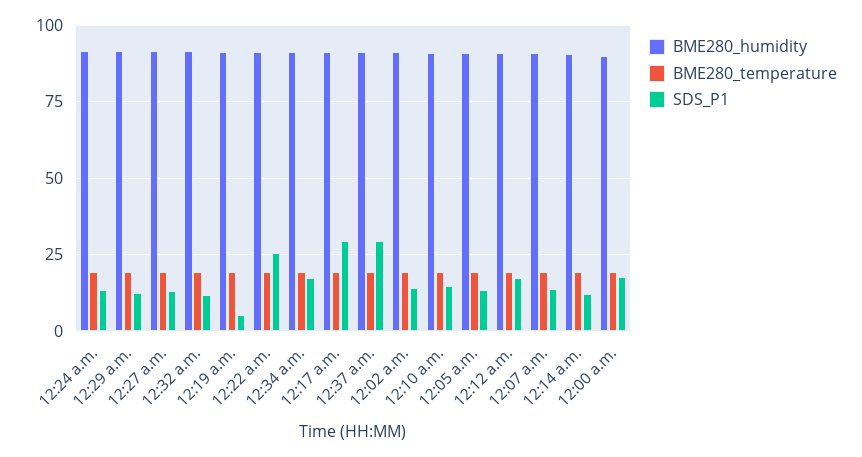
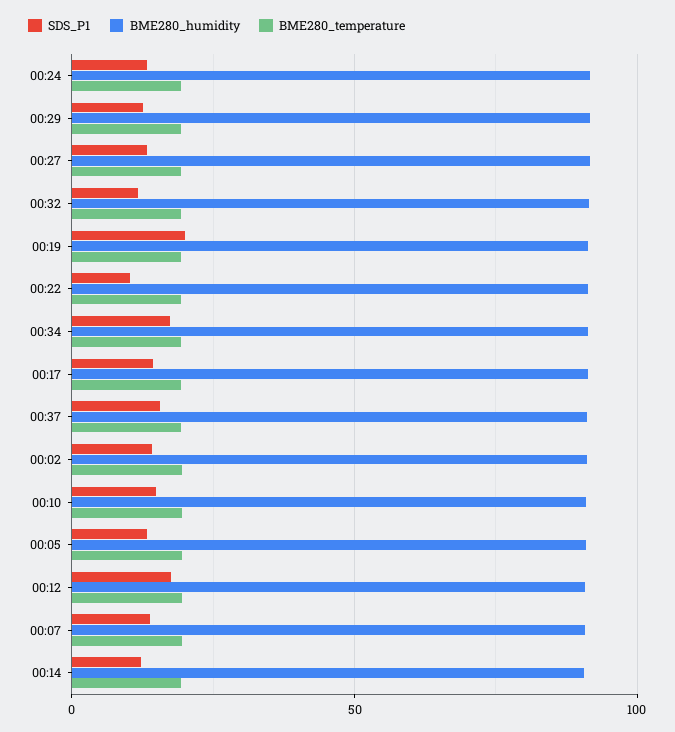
  {
    "BME280_humidity": {
      "12:24 a.m.": 92.5,
      "12:29 a.m.": 92.5,
      "12:27 a.m.": 92.5,
      "12:32 a.m.": 92.5,
      "12:19 a.m.": 92.5,
      "12:22 a.m.": 92.5,
      "12:34 a.m.": 90,
      "12:17 a.m.": 90,
      "12:37 a.m.": 90,
      "12:02 a.m.": 90,
      "12:10 a.m.": 90,
      "12:05 a.m.": 90,
      "12:12 a.m.": 90,
      "12:07 a.m.": 90,
-     "12:14 a.m.": 90,
+     "12:14 a.m.": 90
-     "12:00 a.m.": 90
    },
    "BME280_temperature": {
      "12:24 a.m.": 20,
      "12:29 a.m.": 20,
      "12:27 a.m.": 20,
      "12:32 a.m.": 20,
      "12:19 a.m.": 20,
      "12:22 a.m.": 20,
      "12:34 a.m.": 20,
      "12:17 a.m.": 20,
      "12:37 a.m.": 20,
      "12:02 a.m.": 20,
      "12:10 a.m.": 20,
      "12:05 a.m.": 20,
      "12:12 a.m.": 20,
      "12:07 a.m.": 20,
-     "12:14 a.m.": 20,
+     "12:14 a.m.": 20
-     "12:00 a.m.": 20
    },
    "SDS_P1": {
      "12:24 a.m.": 12.5,
      "12:29 a.m.": 12.5,
      "12:27 a.m.": 12.5,
      "12:32 a.m.": 12.5,
-     "12:19 a.m.": 5,
+     "12:19 a.m.": 20,
-     "12:22 a.m.": 25,
+     "12:22 a.m.": 10,
      "12:34 a.m.": 17.5,
-     "12:17 a.m.": 30,
+     "12:17 a.m.": 15,
-     "12:37 a.m.": 30,
+     "12:37 a.m.": 15,
      "12:02 a.m.": 15,
      "12:10 a.m.": 15,
      "12:05 a.m.": 12.5,
      "12:12 a.m.": 17.5,
      "12:07 a.m.": 15,
-     "12:14 a.m.": 12.5,
+     "12:14 a.m.": 12.5
-     "12:00 a.m.": 17.5
    }
  }

